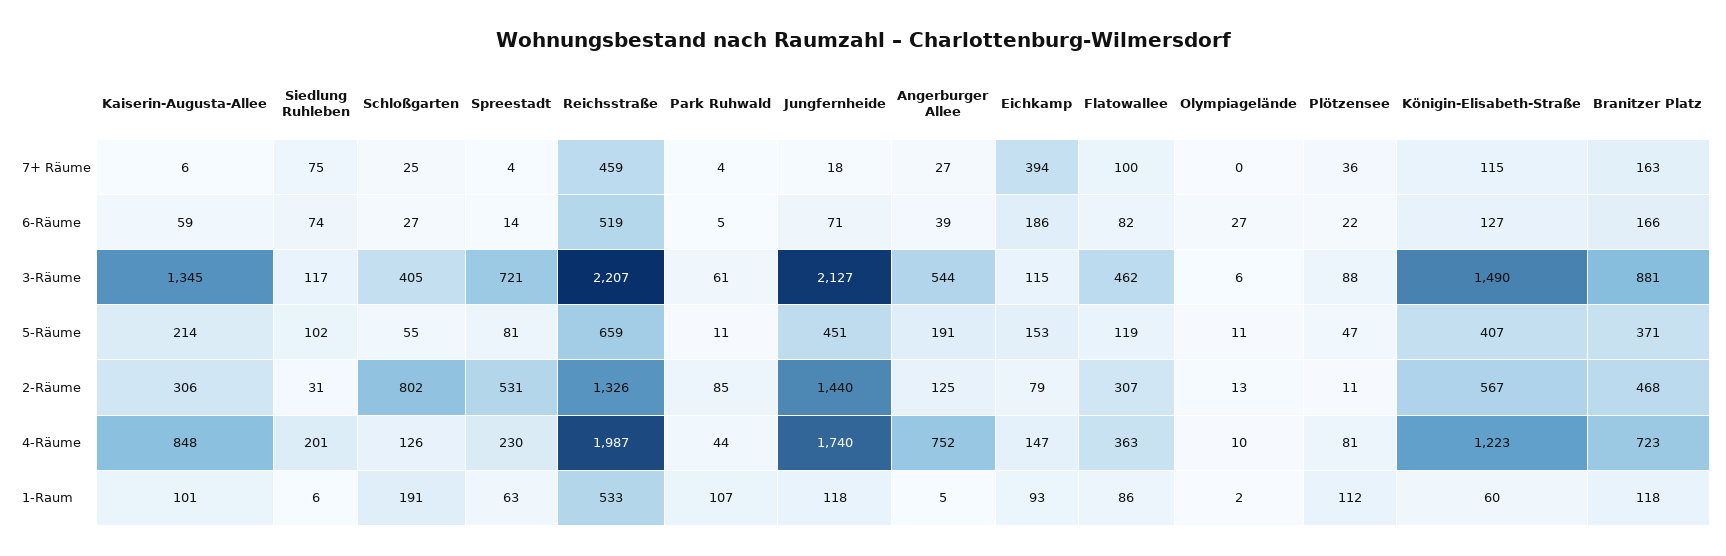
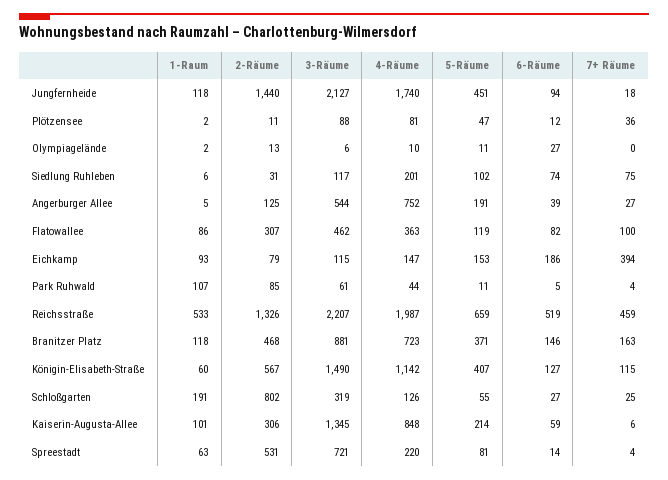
  {
    "Kaiserin-Augusta-Allee": {
      "7+ Räume": 6,
      "6-Räume": 59,
      "3-Räume": 1345,
      "5-Räume": 214,
      "2-Räume": 306,
      "4-Räume": 848,
      "1-Raum": 101
    },
    "Siedlung Ruhleben": {
      "7+ Räume": 75,
      "6-Räume": 74,
      "3-Räume": 117,
      "5-Räume": 102,
      "2-Räume": 31,
      "4-Räume": 201,
      "1-Raum": 6
    },
    "Schloßgarten": {
      "7+ Räume": 25,
      "6-Räume": 27,
-     "3-Räume": 405,
+     "3-Räume": 319,
      "5-Räume": 55,
      "2-Räume": 802,
      "4-Räume": 126,
      "1-Raum": 191
    },
    "Spreestadt": {
      "7+ Räume": 4,
      "6-Räume": 14,
      "3-Räume": 721,
      "5-Räume": 81,
      "2-Räume": 531,
-     "4-Räume": 230,
+     "4-Räume": 220,
      "1-Raum": 63
    },
    "Reichsstraße": {
      "7+ Räume": 459,
      "6-Räume": 519,
      "3-Räume": 2207,
      "5-Räume": 659,
      "2-Räume": 1326,
      "4-Räume": 1987,
      "1-Raum": 533
    },
    "Park Ruhwald": {
      "7+ Räume": 4,
      "6-Räume": 5,
      "3-Räume": 61,
      "5-Räume": 11,
      "2-Räume": 85,
      "4-Räume": 44,
      "1-Raum": 107
    },
    "Jungfernheide": {
      "7+ Räume": 18,
-     "6-Räume": 71,
+     "6-Räume": 94,
      "3-Räume": 2127,
      "5-Räume": 451,
      "2-Räume": 1440,
      "4-Räume": 1740,
      "1-Raum": 118
    },
    "Angerburger Allee": {
      "7+ Räume": 27,
      "6-Räume": 39,
      "3-Räume": 544,
      "5-Räume": 191,
      "2-Räume": 125,
      "4-Räume": 752,
      "1-Raum": 5
    },
    "Eichkamp": {
      "7+ Räume": 394,
      "6-Räume": 186,
      "3-Räume": 115,
      "5-Räume": 153,
      "2-Räume": 79,
      "4-Räume": 147,
      "1-Raum": 93
    },
    "Flatowallee": {
      "7+ Räume": 100,
      "6-Räume": 82,
      "3-Räume": 462,
      "5-Räume": 119,
      "2-Räume": 307,
      "4-Räume": 363,
      "1-Raum": 86
    },
    "Olympiagelände": {
      "7+ Räume": 0,
      "6-Räume": 27,
      "3-Räume": 6,
      "5-Räume": 11,
      "2-Räume": 13,
      "4-Räume": 10,
      "1-Raum": 2
    },
    "Plötzensee": {
      "7+ Räume": 36,
-     "6-Räume": 22,
+     "6-Räume": 12,
      "3-Räume": 88,
      "5-Räume": 47,
      "2-Räume": 11,
      "4-Räume": 81,
-     "1-Raum": 112
+     "1-Raum": 2
    },
    "Königin-Elisabeth-Straße": {
      "7+ Räume": 115,
      "6-Räume": 127,
      "3-Räume": 1490,
      "5-Räume": 407,
      "2-Räume": 567,
-     "4-Räume": 1223,
+     "4-Räume": 1142,
      "1-Raum": 60
    },
    "Branitzer Platz": {
      "7+ Räume": 163,
-     "6-Räume": 166,
+     "6-Räume": 146,
      "3-Räume": 881,
      "5-Räume": 371,
      "2-Räume": 468,
      "4-Räume": 723,
      "1-Raum": 118
    }
  }

